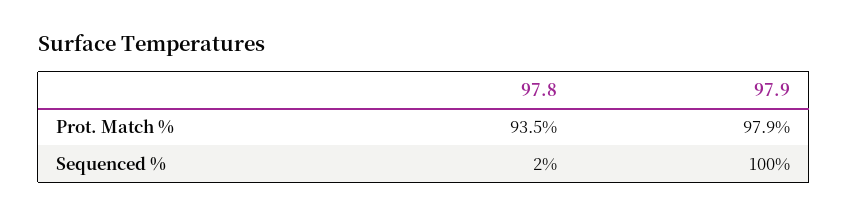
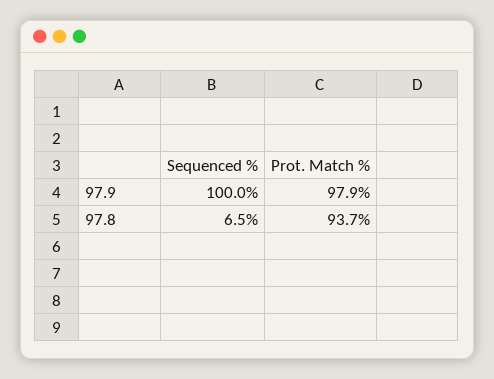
  {
    "97.8": {
-     "Prot. Match %": 93.5,
+     "Prot. Match %": 93.7,
-     "Sequenced %": 2
+     "Sequenced %": 6.5
    },
    "97.9": {
      "Prot. Match %": 97.9,
      "Sequenced %": 100
    }
  }

